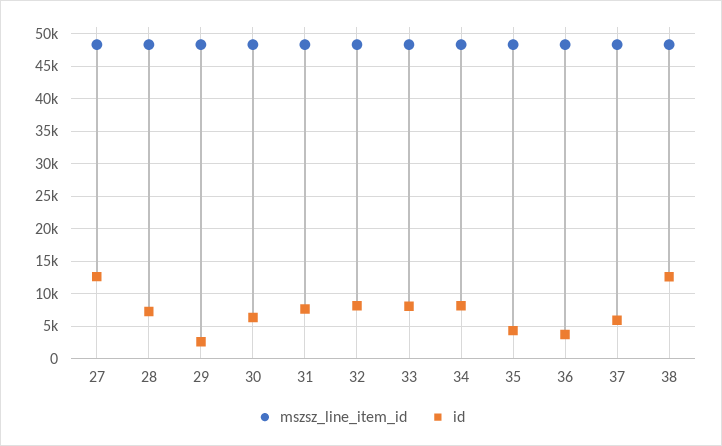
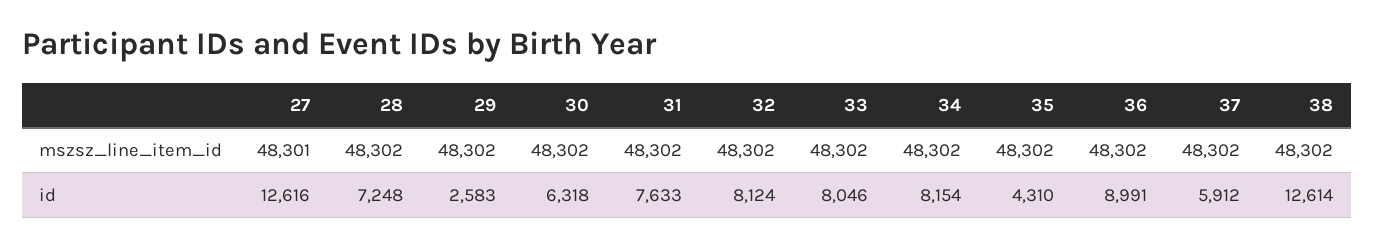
  {
    "mszsz_line_item_id": {
      "27": 48301,
      "28": 48302,
      "29": 48302,
      "30": 48302,
      "31": 48302,
      "32": 48302,
      "33": 48302,
      "34": 48302,
      "35": 48302,
      "36": 48302,
      "37": 48302,
      "38": 48302
    },
    "id": {
      "27": 12616,
      "28": 7248,
      "29": 2583,
      "30": 6318,
      "31": 7633,
      "32": 8124,
      "33": 8046,
      "34": 8154,
      "35": 4310,
-     "36": 4000,
+     "36": 8991,
      "37": 5912,
      "38": 12614
    }
  }

